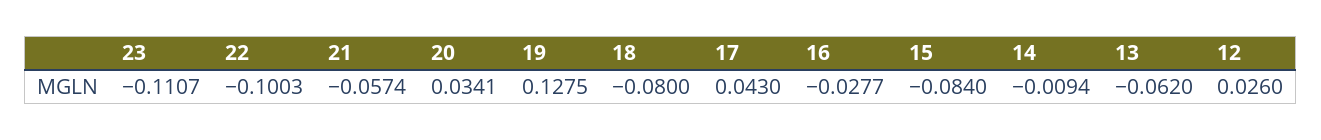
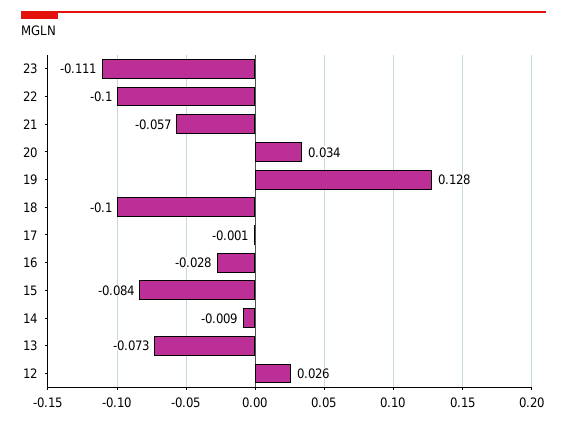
  {
    "23": -0.1107,
    "22": -0.1003,
    "21": -0.0574,
    "20": 0.0341,
    "19": 0.1275,
-   "18": -0.08,
+   "18": -0.1,
-   "17": 0.043,
+   "17": -0.001,
    "16": -0.0277,
    "15": -0.084,
    "14": -0.0094,
-   "13": -0.062,
+   "13": -0.073,
    "12": 0.026
  }

